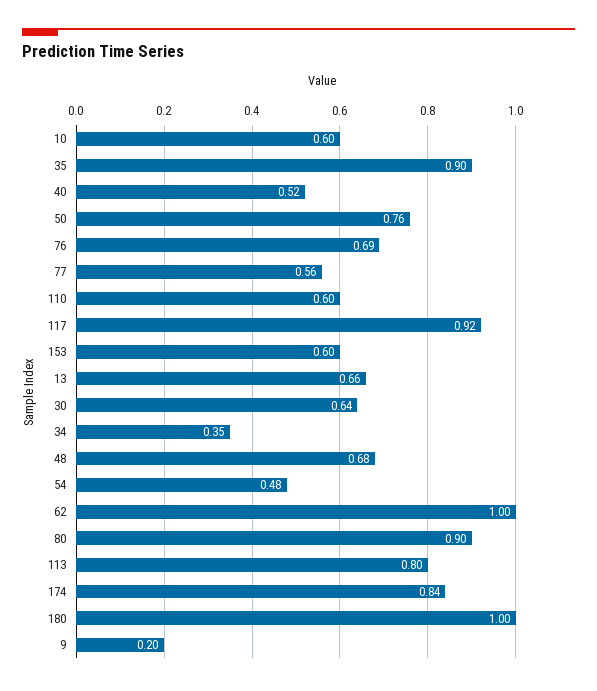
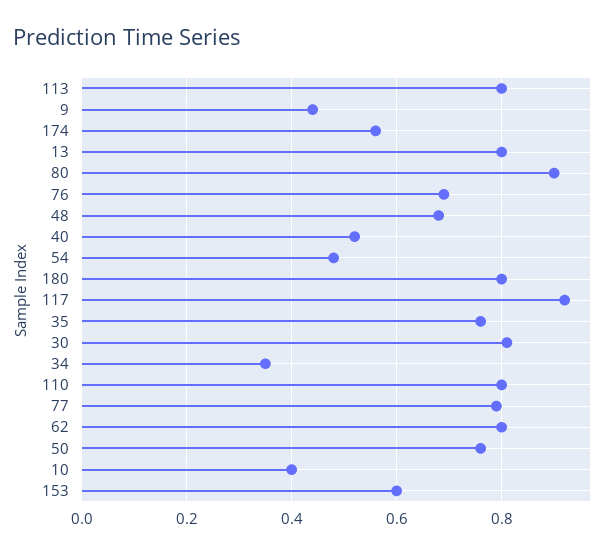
  {
-   "10": 0.6,
+   "10": 0.4,
-   "35": 0.9,
+   "35": 0.75,
    "40": 0.52,
    "50": 0.76,
    "76": 0.69,
-   "77": 0.56,
+   "77": 0.8,
-   "110": 0.6,
+   "110": 0.8,
    "117": 0.92,
    "153": 0.6,
-   "13": 0.66,
+   "13": 0.8,
-   "30": 0.64,
+   "30": 0.8,
    "34": 0.35,
    "48": 0.68,
    "54": 0.48,
-   "62": 1,
+   "62": 0.8,
    "80": 0.9,
    "113": 0.8,
-   "174": 0.84,
+   "174": 0.55,
-   "180": 1,
+   "180": 0.8,
-   "9": 0.2
+   "9": 0.45
  }

